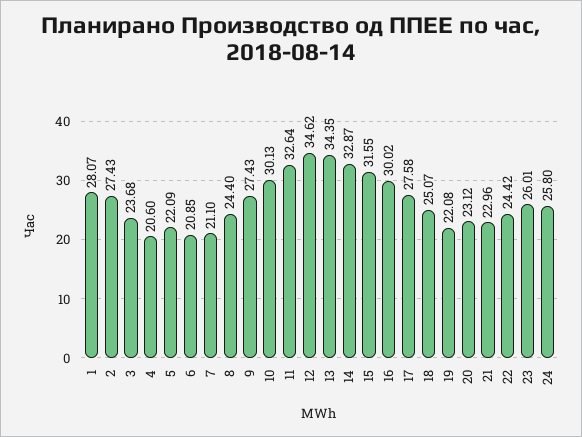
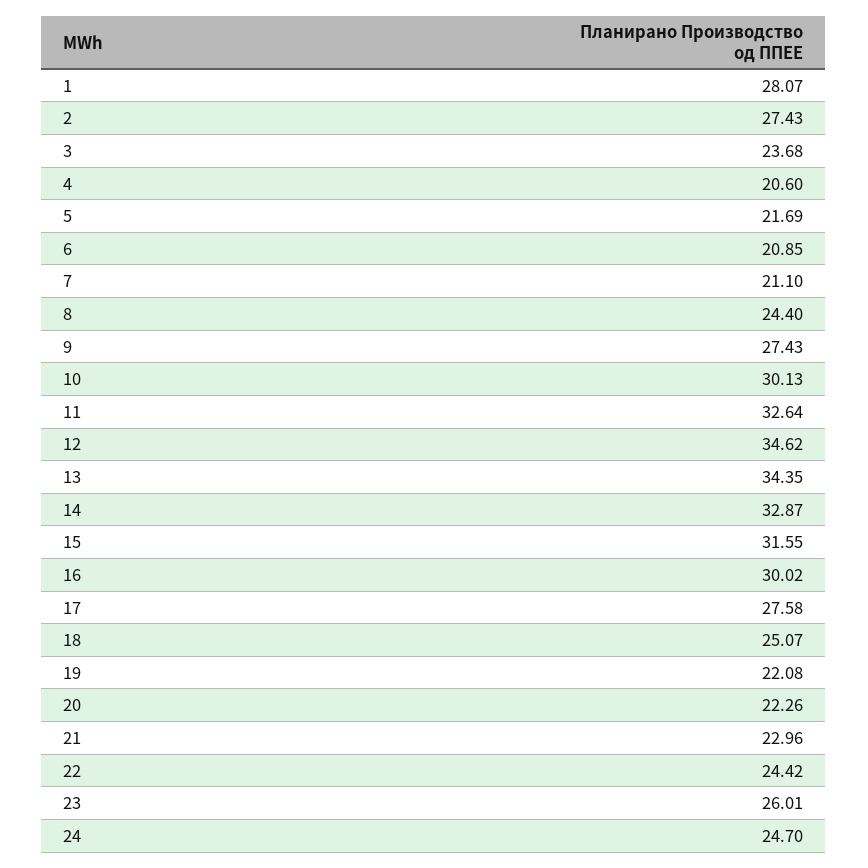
  {
    "1": 28.07,
    "2": 27.43,
    "3": 23.68,
    "4": 20.6,
-   "5": 22.09,
+   "5": 21.69,
    "6": 20.85,
    "7": 21.1,
    "8": 24.4,
    "9": 27.43,
    "10": 30.13,
    "11": 32.64,
    "12": 34.62,
    "13": 34.35,
    "14": 32.87,
    "15": 31.55,
    "16": 30.02,
    "17": 27.58,
    "18": 25.07,
    "19": 22.08,
-   "20": 23.12,
+   "20": 22.26,
    "21": 22.96,
    "22": 24.42,
    "23": 26.01,
-   "24": 25.8
+   "24": 24.7
  }

